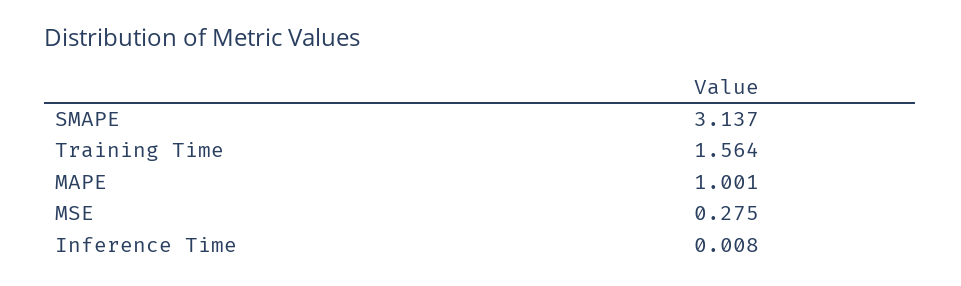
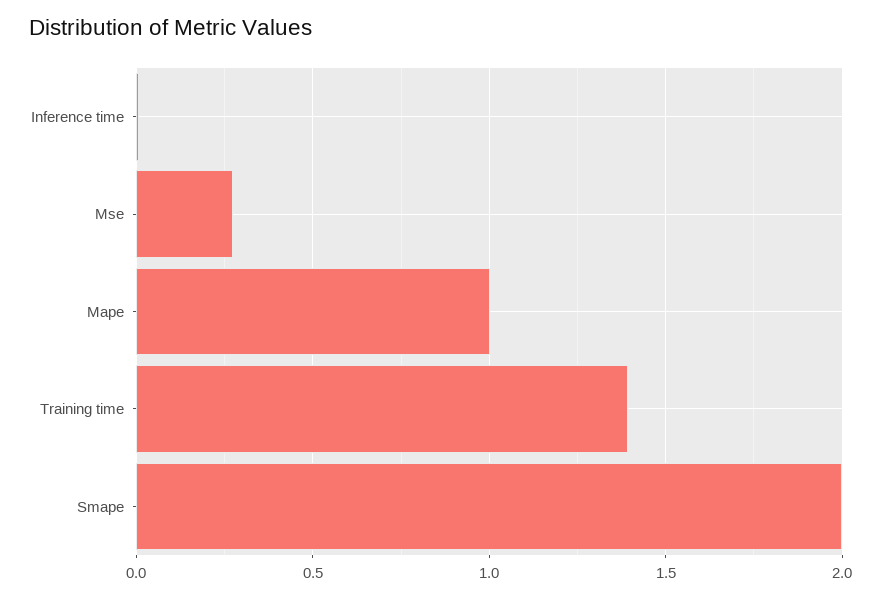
  {
-   "SMAPE": 3.137,
+   "SMAPE": 2,
-   "Training Time": 1.564,
+   "Training Time": 1.4,
    "MAPE": 1.001,
    "MSE": 0.275,
    "Inference Time": 0.008
  }

